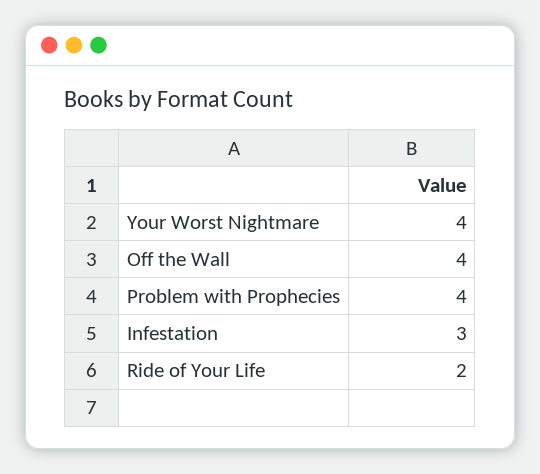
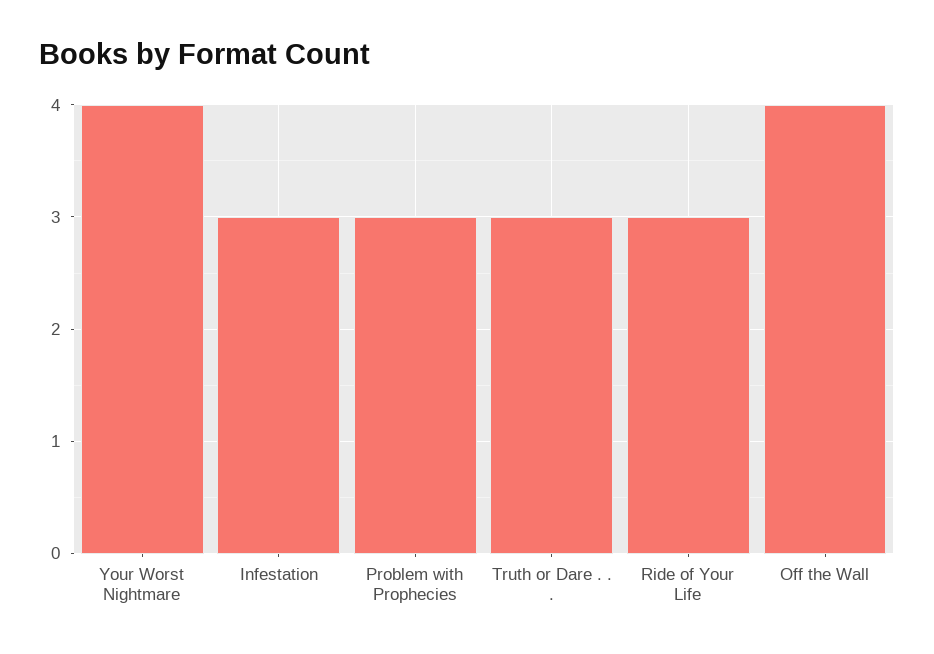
  {
    "Your Worst Nightmare": 4,
    "Off the Wall": 4,
-   "Problem with Prophecies": 4,
+   "Problem with Prophecies": 3,
    "Infestation": 3,
-   "Ride of Your Life": 2
+   "Ride of Your Life": 3,
+   "Truth or Dare . . .": 3
  }

